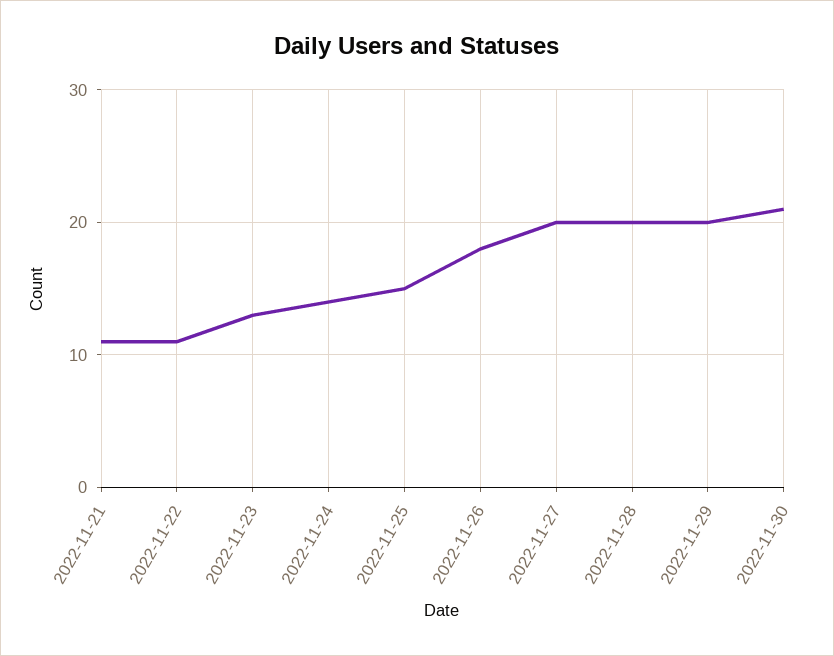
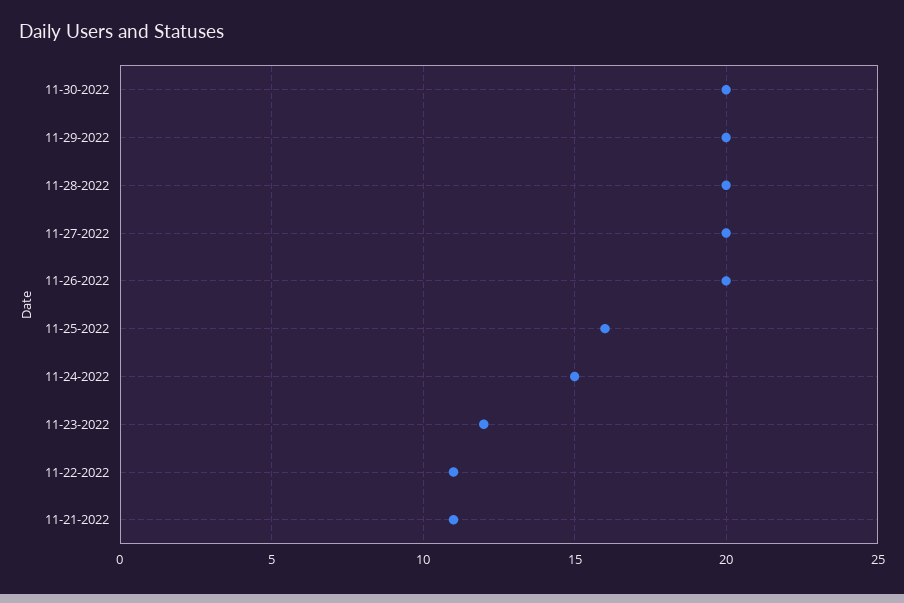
  {
    "2022-11-21": 11,
    "2022-11-22": 11,
-   "2022-11-23": 13,
+   "2022-11-23": 12,
-   "2022-11-24": 14,
+   "2022-11-24": 15,
-   "2022-11-25": 15,
+   "2022-11-25": 16,
-   "2022-11-26": 18,
+   "2022-11-26": 20,
    "2022-11-27": 20,
    "2022-11-28": 20,
    "2022-11-29": 20,
-   "2022-11-30": 21
+   "2022-11-30": 20
  }

